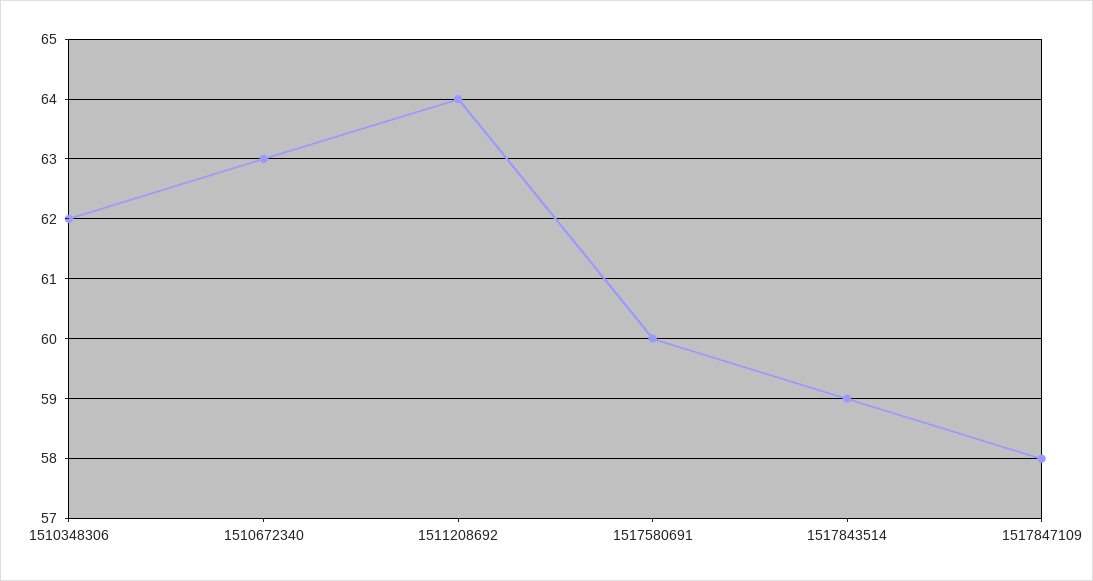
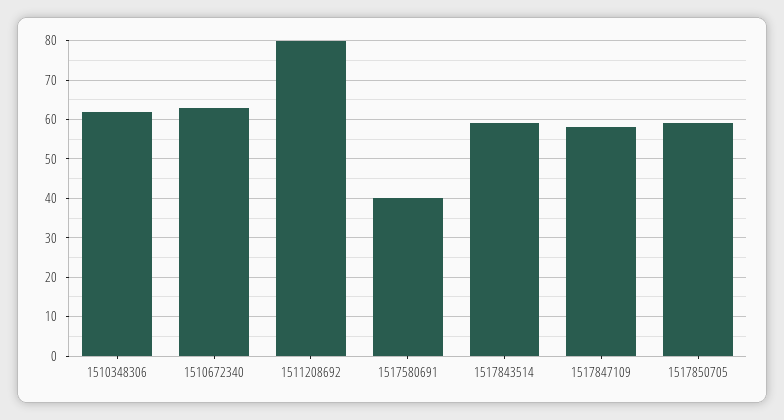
  {
    "1510348306": 62,
    "1510672340": 63,
-   "1511208692": 64,
+   "1511208692": 80,
-   "1517580691": 60,
+   "1517580691": 40,
    "1517843514": 59,
-   "1517847109": 58
+   "1517847109": 58,
+   "1517850705": 60
  }

